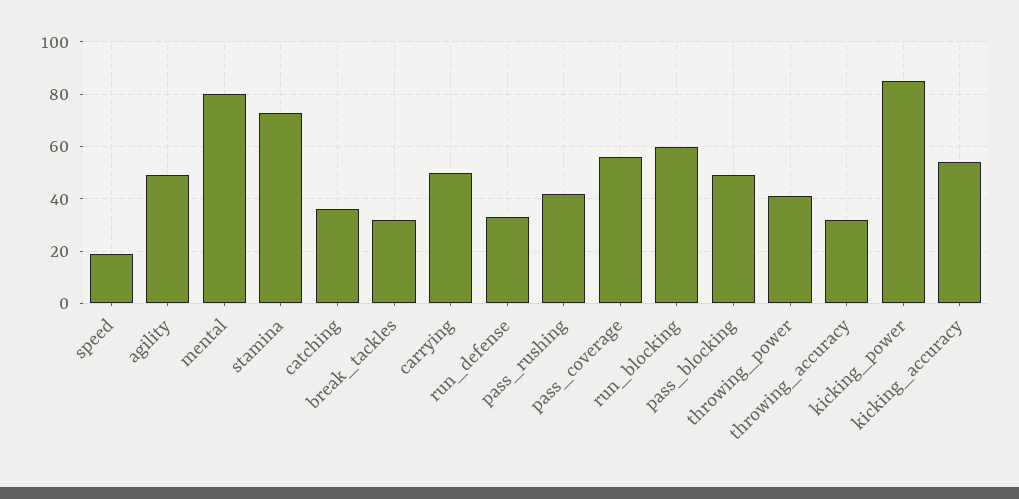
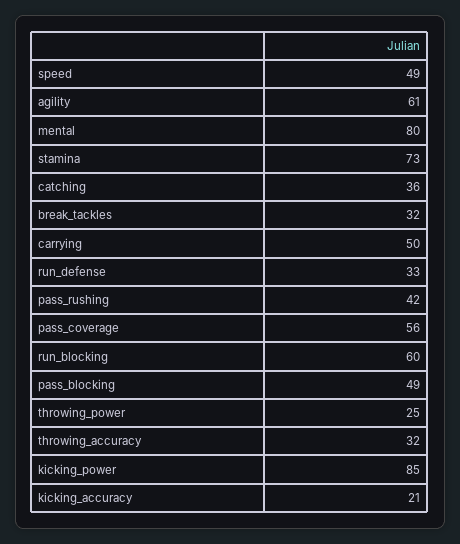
  {
-   "speed": 20,
+   "speed": 49,
-   "agility": 50,
+   "agility": 61,
    "mental": 80,
    "stamina": 73,
    "catching": 36,
    "break_tackles": 32,
    "carrying": 50,
    "run_defense": 33,
    "pass_rushing": 42,
    "pass_coverage": 56,
    "run_blocking": 60,
    "pass_blocking": 49,
-   "throwing_power": 40,
+   "throwing_power": 25,
    "throwing_accuracy": 32,
    "kicking_power": 85,
-   "kicking_accuracy": 55
+   "kicking_accuracy": 21
  }

